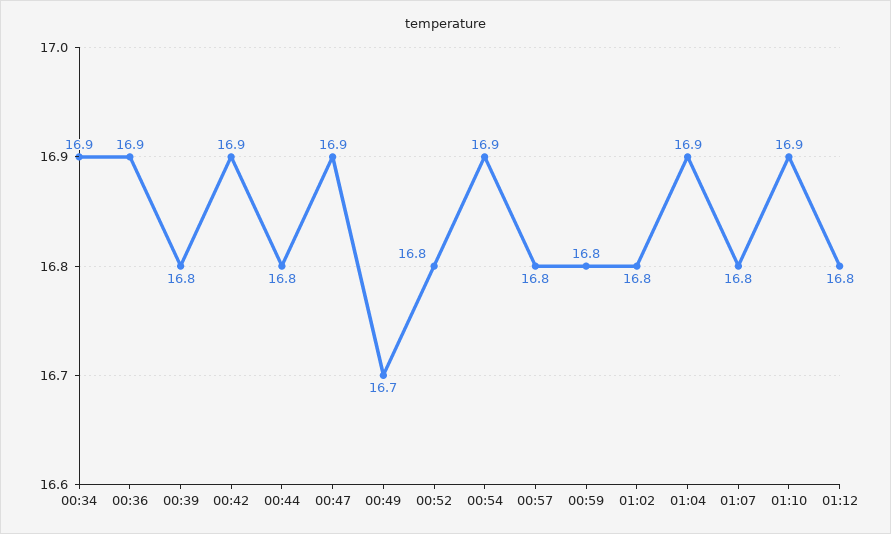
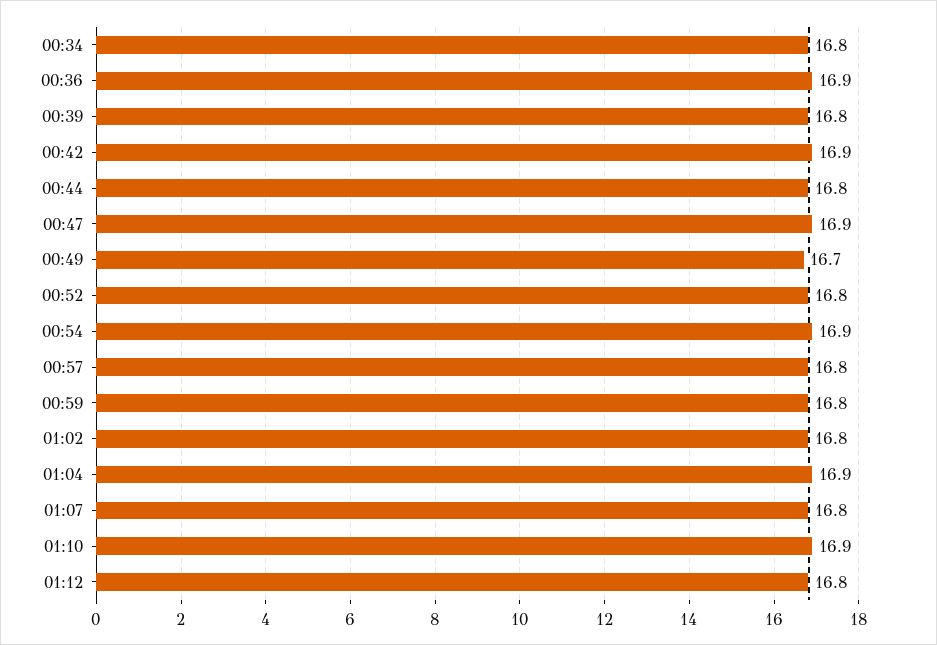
  {
-   "00:34": 16.9,
+   "00:34": 16.8,
    "00:36": 16.9,
    "00:39": 16.8,
    "00:42": 16.9,
    "00:44": 16.8,
    "00:47": 16.9,
    "00:49": 16.7,
    "00:52": 16.8,
    "00:54": 16.9,
    "00:57": 16.8,
    "00:59": 16.8,
    "01:02": 16.8,
    "01:04": 16.9,
    "01:07": 16.8,
    "01:10": 16.9,
    "01:12": 16.8
  }

